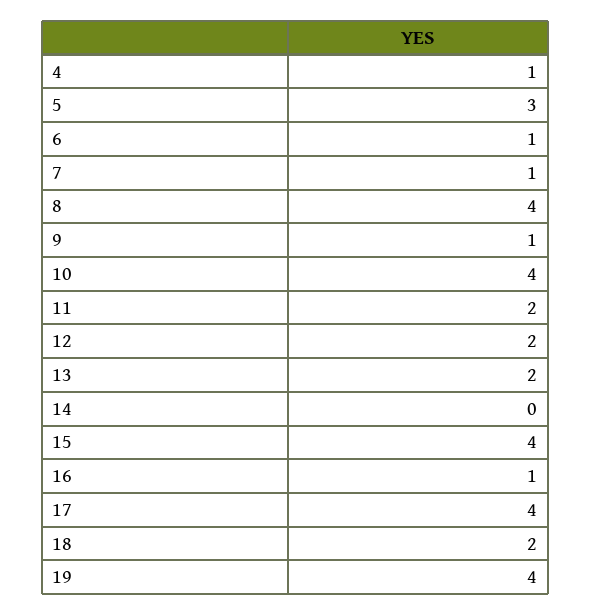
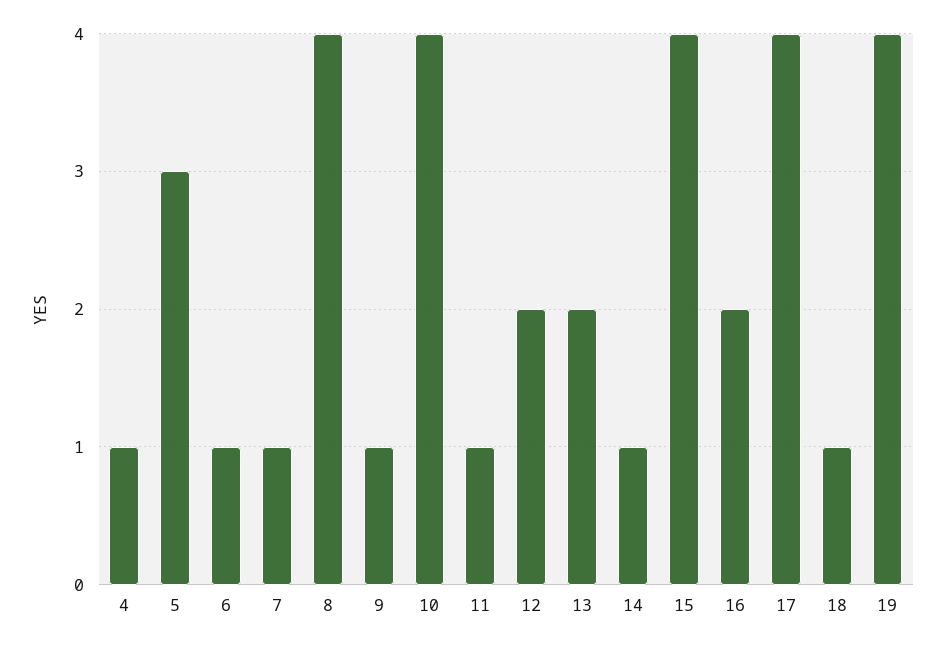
  {
    "4": 1,
    "5": 3,
    "6": 1,
    "7": 1,
    "8": 4,
    "9": 1,
    "10": 4,
-   "11": 2,
+   "11": 1,
    "12": 2,
    "13": 2,
-   "14": 0,
+   "14": 1,
    "15": 4,
-   "16": 1,
+   "16": 2,
    "17": 4,
-   "18": 2,
+   "18": 1,
    "19": 4
  }

